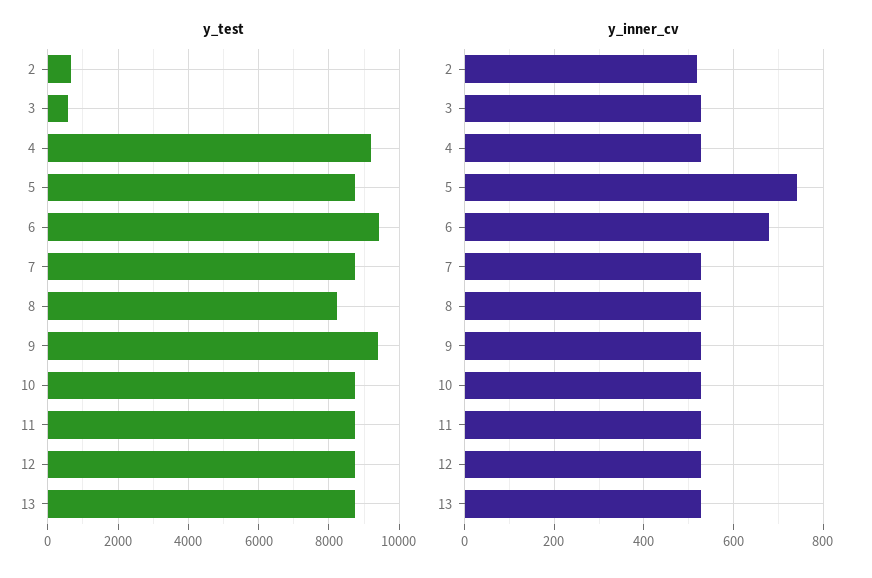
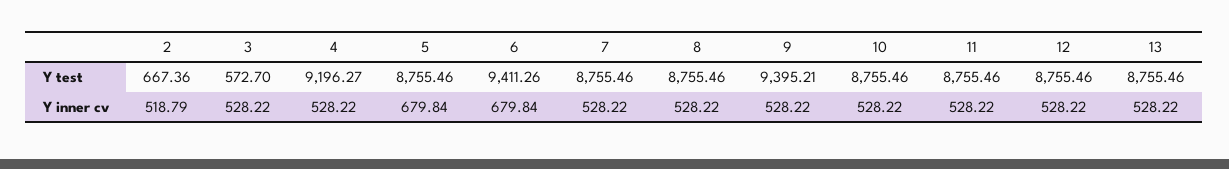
  {
    "y_test": {
      "2": 667.36,
      "3": 572.7,
      "4": 9196.27,
      "5": 8755.46,
      "6": 9411.26,
      "7": 8755.46,
-     "8": 8200,
+     "8": 8755.46,
      "9": 9395.21,
      "10": 8755.46,
      "11": 8755.46,
      "12": 8755.46,
      "13": 8755.46
    },
    "y_inner_cv": {
      "2": 518.79,
      "3": 528.22,
      "4": 528.22,
-     "5": 740,
+     "5": 679.84,
      "6": 679.84,
      "7": 528.22,
      "8": 528.22,
      "9": 528.22,
      "10": 528.22,
      "11": 528.22,
      "12": 528.22,
      "13": 528.22
    }
  }

